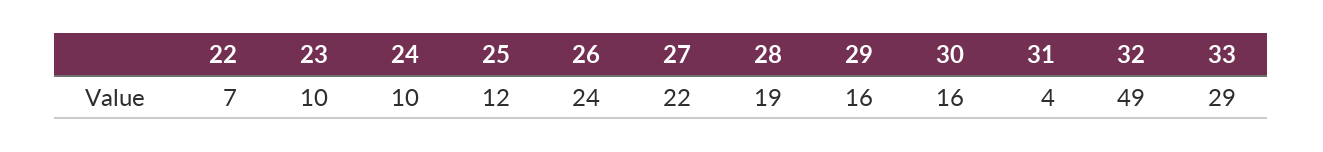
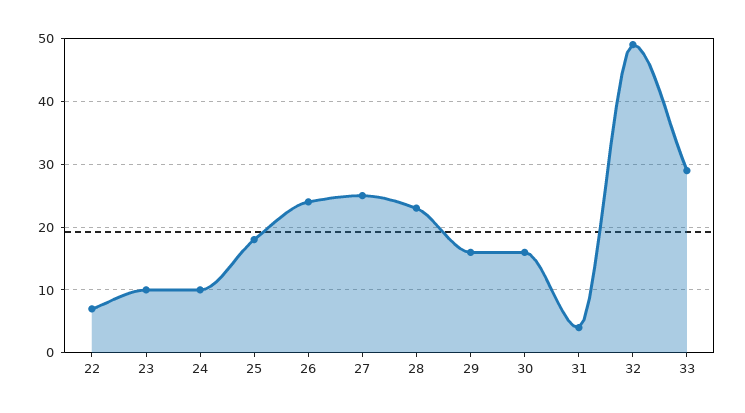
  {
    "22": 7,
    "23": 10,
    "24": 10,
-   "25": 12,
+   "25": 18,
    "26": 24,
-   "27": 22,
+   "27": 25,
-   "28": 19,
+   "28": 23,
    "29": 16,
    "30": 16,
    "31": 4,
    "32": 49,
    "33": 29
  }

